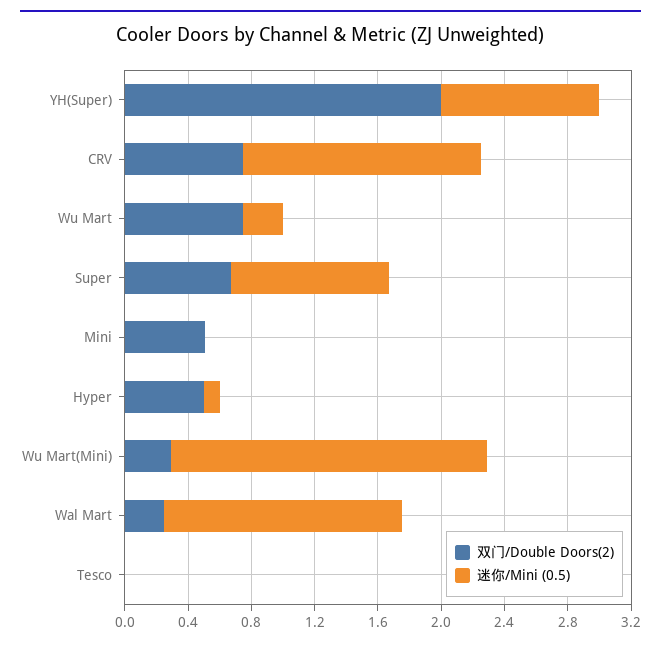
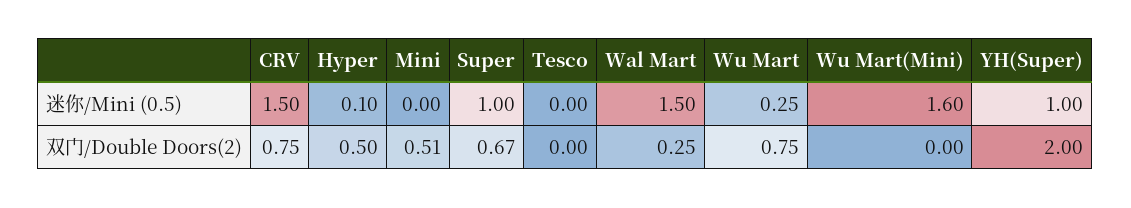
  {
    "双门/Double Doors(2)": {
      "YH(Super)": 2,
      "CRV": 0.75,
      "Wu Mart": 0.75,
      "Super": 0.67,
      "Mini": 0.51,
      "Hyper": 0.5,
-     "Wu Mart(Mini)": 0.3,
+     "Wu Mart(Mini)": 0,
      "Wal Mart": 0.25,
      "Tesco": 0
    },
    "迷你/Mini (0.5)": {
      "YH(Super)": 1,
      "CRV": 1.5,
      "Wu Mart": 0.25,
      "Super": 1,
      "Mini": 0,
      "Hyper": 0.1,
-     "Wu Mart(Mini)": 2,
+     "Wu Mart(Mini)": 1.6,
      "Wal Mart": 1.5,
      "Tesco": 0
    }
  }

